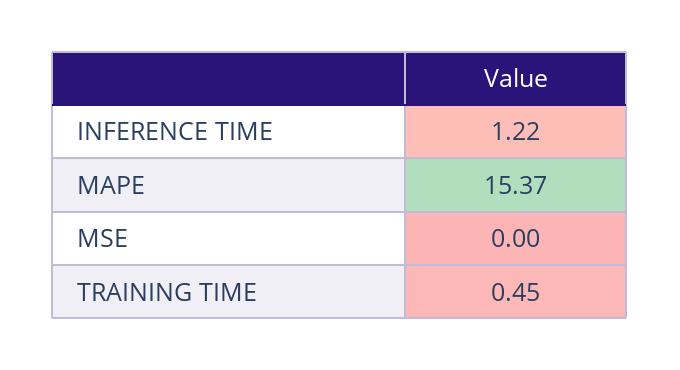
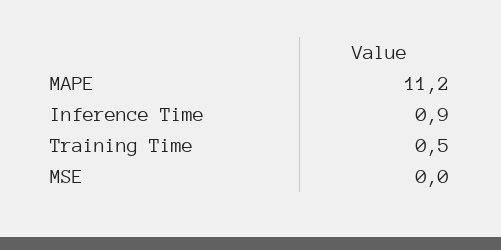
  {
-   "INFERENCE TIME": 1.22,
+   "INFERENCE TIME": 0.9,
-   "MAPE": 15.37,
+   "MAPE": 11.2,
    "MSE": 0,
    "TRAINING TIME": 0.45
  }

